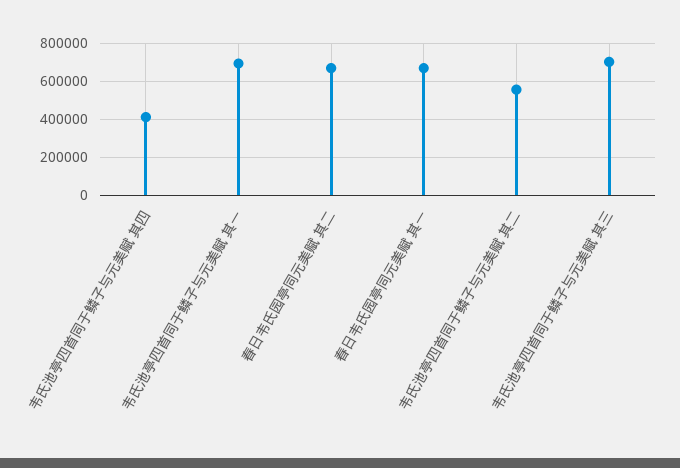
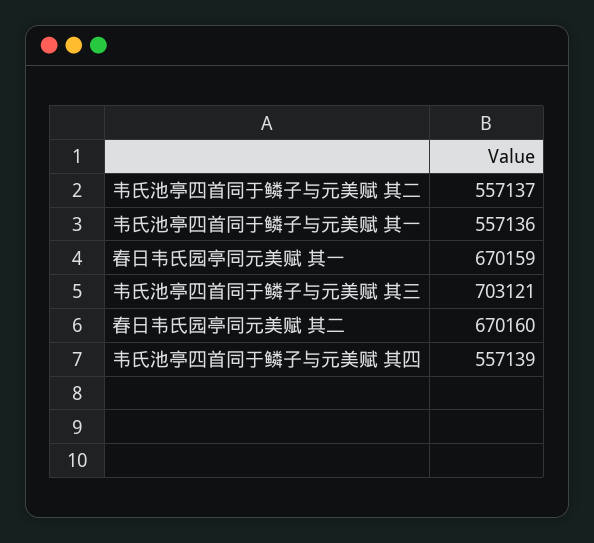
  {
-   "韦氏池亭四首同于鳞子与元美赋 其四": 400000,
+   "韦氏池亭四首同于鳞子与元美赋 其四": 557139,
-   "韦氏池亭四首同于鳞子与元美赋 其一": 700000,
+   "韦氏池亭四首同于鳞子与元美赋 其一": 557136,
    "春日韦氏园亭同元美赋 其二": 670160,
    "春日韦氏园亭同元美赋 其一": 670159,
    "韦氏池亭四首同于鳞子与元美赋 其二": 557137,
    "韦氏池亭四首同于鳞子与元美赋 其三": 703121
  }

